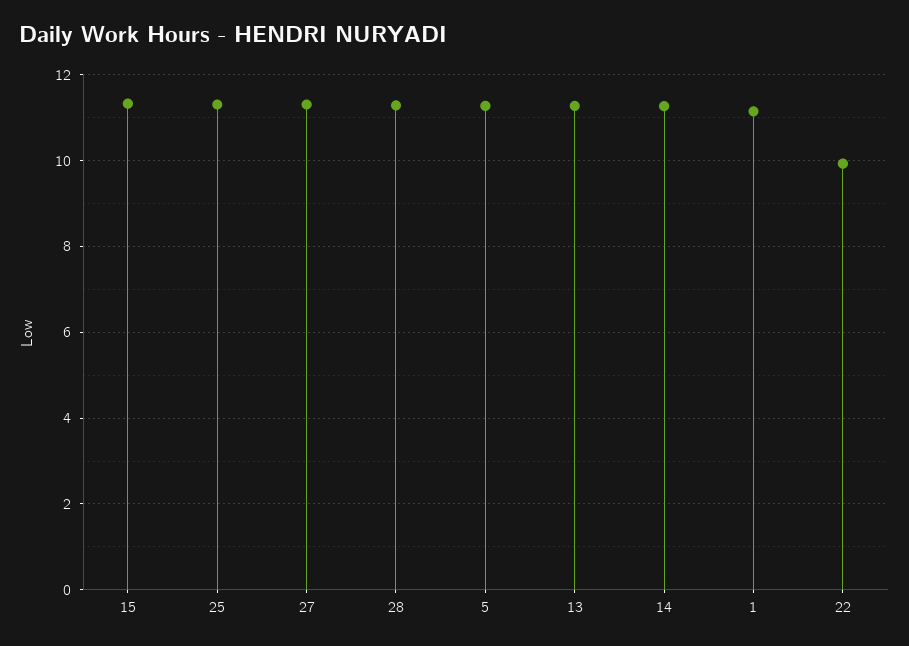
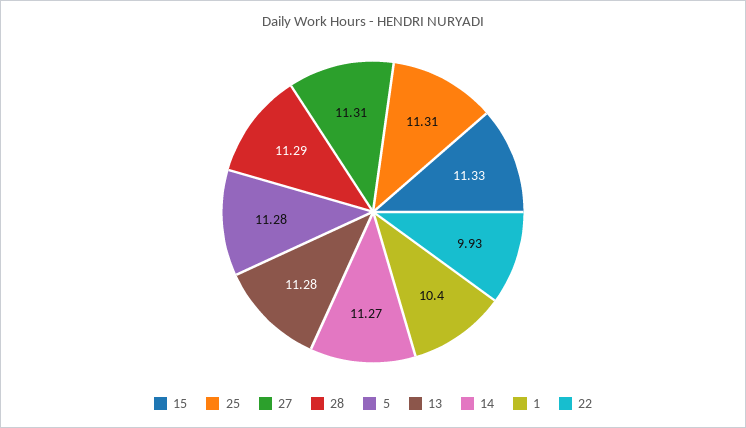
  {
    "15": 11.33,
    "25": 11.31,
    "27": 11.31,
    "28": 11.29,
    "5": 11.28,
    "13": 11.28,
    "14": 11.27,
-   "1": 11.2,
+   "1": 10.4,
    "22": 9.93
  }

